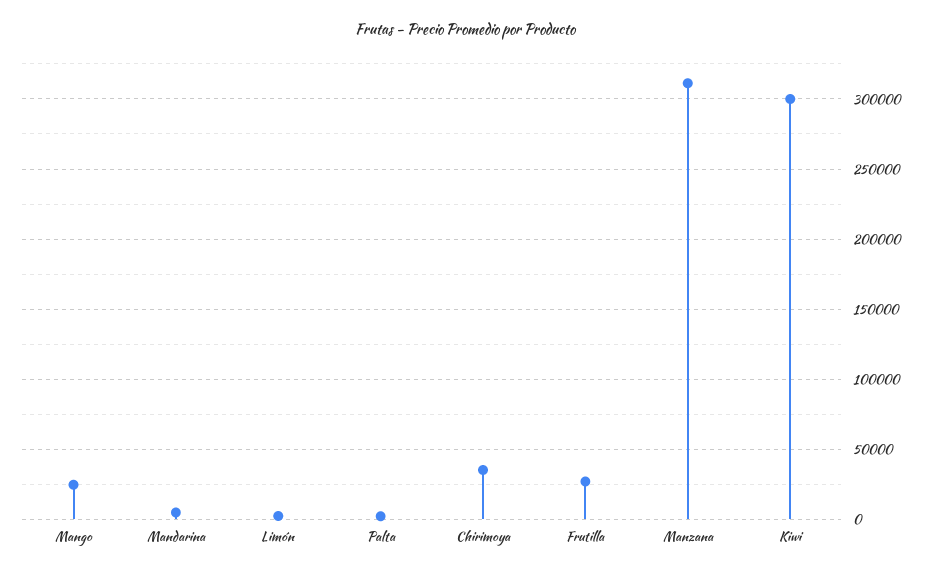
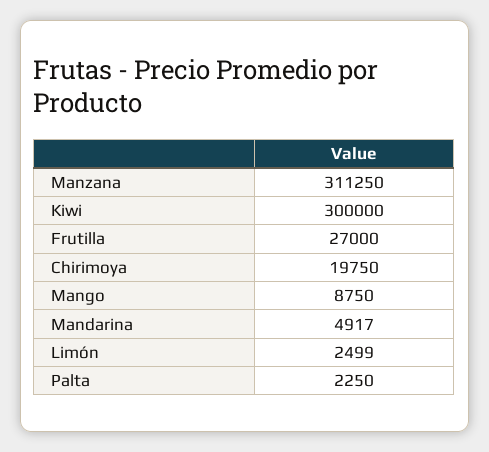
  {
-   "Mango": 25000,
+   "Mango": 8750,
    "Mandarina": 4917,
    "Limón": 2499,
    "Palta": 2250,
-   "Chirimoya": 35000,
+   "Chirimoya": 19750,
    "Frutilla": 27000,
    "Manzana": 311250,
    "Kiwi": 300000
  }

